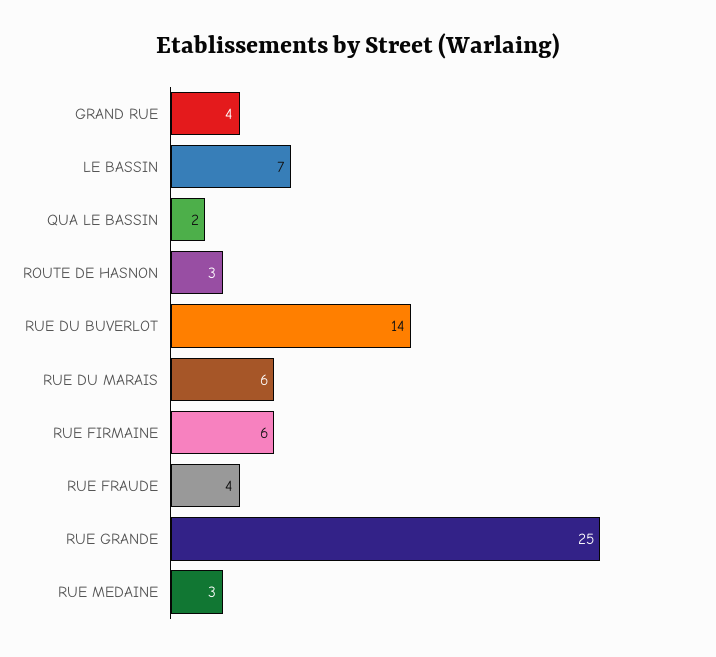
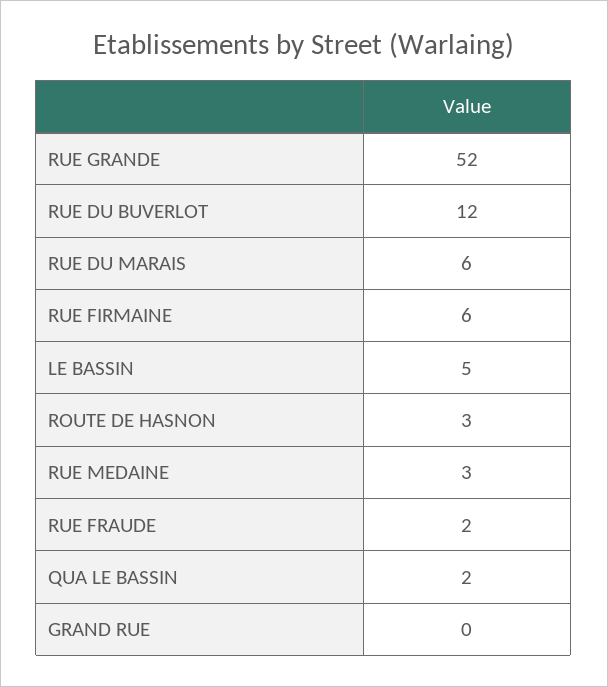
  {
-   "GRAND RUE": 4,
+   "GRAND RUE": 0,
-   "LE BASSIN": 7,
+   "LE BASSIN": 5,
    "QUA LE BASSIN": 2,
    "ROUTE DE HASNON": 3,
-   "RUE DU BUVERLOT": 14,
+   "RUE DU BUVERLOT": 12,
    "RUE DU MARAIS": 6,
    "RUE FIRMAINE": 6,
-   "RUE FRAUDE": 4,
+   "RUE FRAUDE": 2,
-   "RUE GRANDE": 25,
+   "RUE GRANDE": 52,
    "RUE MEDAINE": 3
  }

